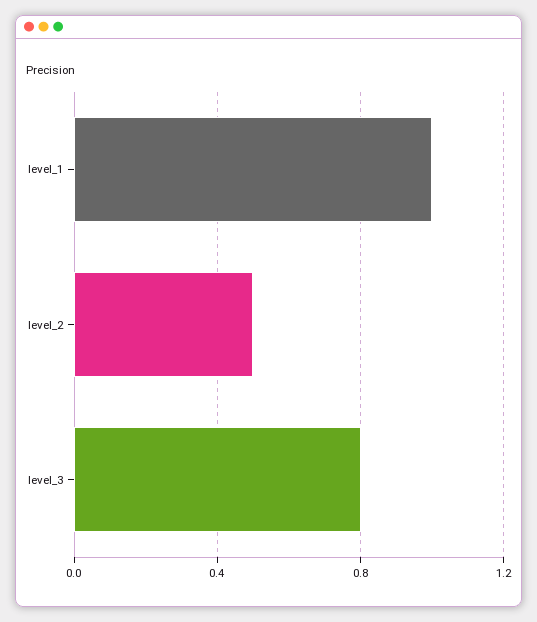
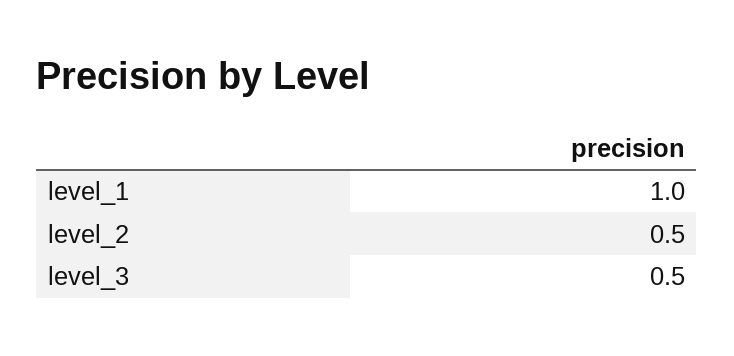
  {
    "level_1": 1,
    "level_2": 0.5,
-   "level_3": 0.8
+   "level_3": 0.5
  }

